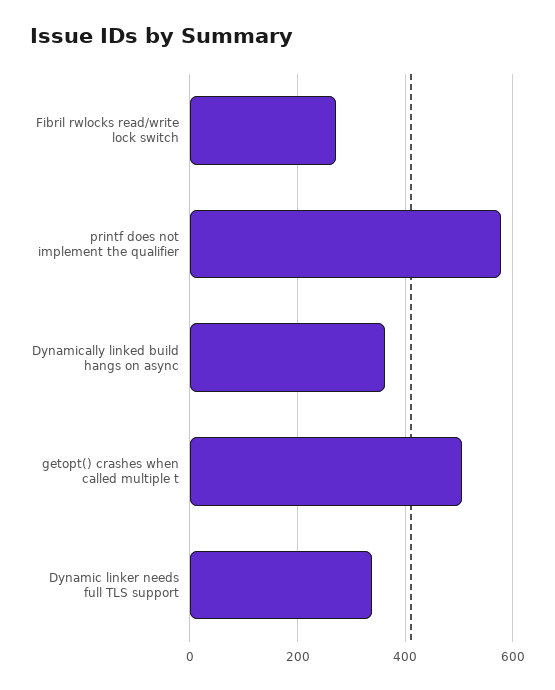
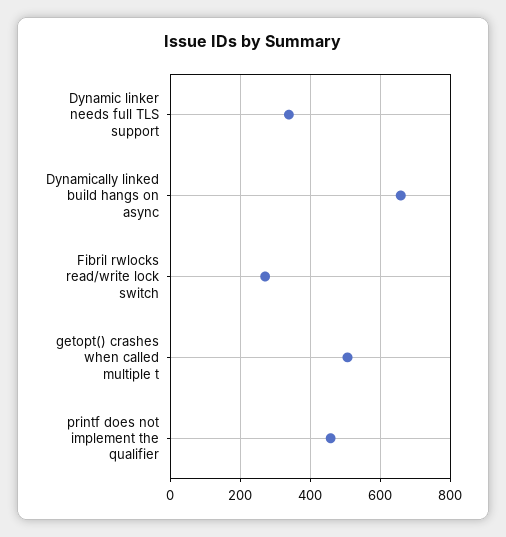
  {
    "Fibril rwlocks read/write lock switch": 280,
-   "printf does not implement the qualifier": 580,
+   "printf does not implement the qualifier": 460,
-   "Dynamically linked build hangs on async": 360,
+   "Dynamically linked build hangs on async": 660,
    "getopt() crashes when called multiple t": 500,
    "Dynamic linker needs full TLS support": 340
  }

